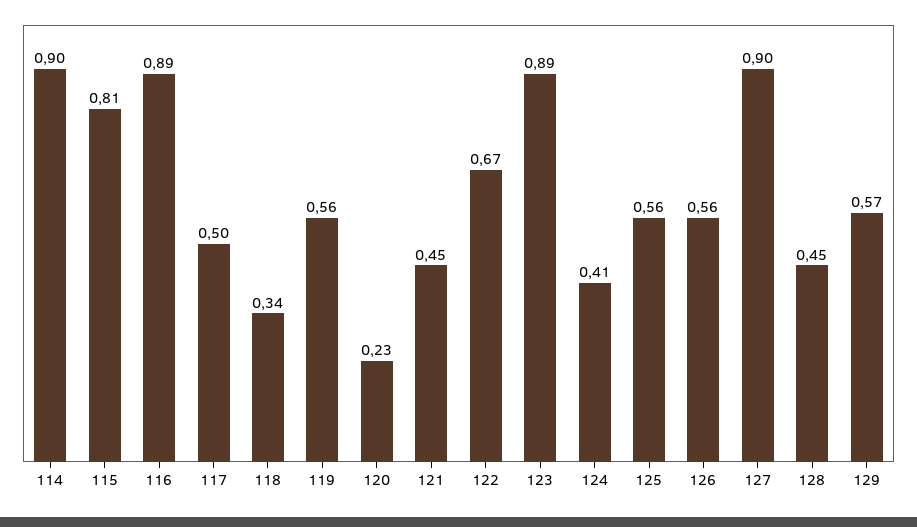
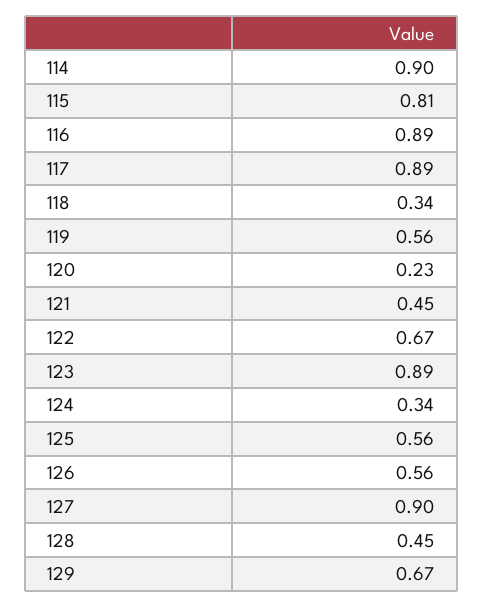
  {
    "114": 0.9,
    "115": 0.81,
    "116": 0.89,
-   "117": 0.5,
+   "117": 0.89,
    "118": 0.34,
    "119": 0.56,
    "120": 0.23,
    "121": 0.45,
    "122": 0.67,
    "123": 0.89,
-   "124": 0.41,
+   "124": 0.34,
    "125": 0.56,
    "126": 0.56,
    "127": 0.9,
    "128": 0.45,
-   "129": 0.57
+   "129": 0.67
  }

